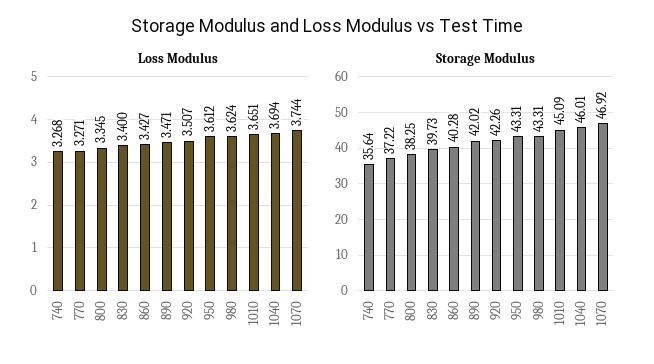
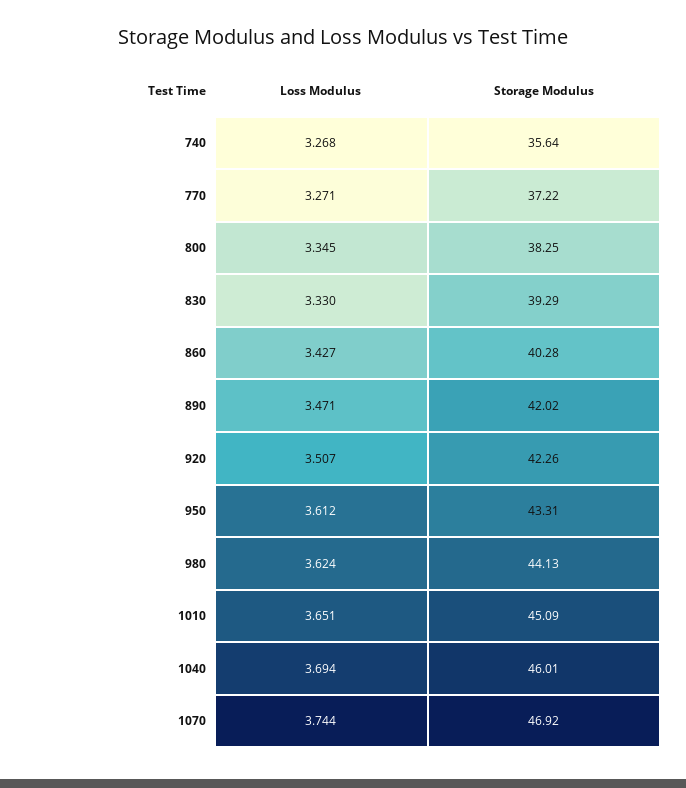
  {
    "Loss Modulus": {
      "740": 3.268,
      "770": 3.271,
      "800": 3.345,
-     "830": 3.4,
+     "830": 3.33,
      "860": 3.427,
      "890": 3.471,
      "920": 3.507,
      "950": 3.612,
      "980": 3.624,
      "1010": 3.651,
      "1040": 3.694,
      "1070": 3.744
    },
    "Storage Modulus": {
      "740": 35.64,
      "770": 37.22,
      "800": 38.25,
-     "830": 39.73,
+     "830": 39.29,
      "860": 40.28,
      "890": 42.02,
      "920": 42.26,
      "950": 43.31,
-     "980": 43.31,
+     "980": 44.13,
      "1010": 45.09,
      "1040": 46.01,
      "1070": 46.92
    }
  }

